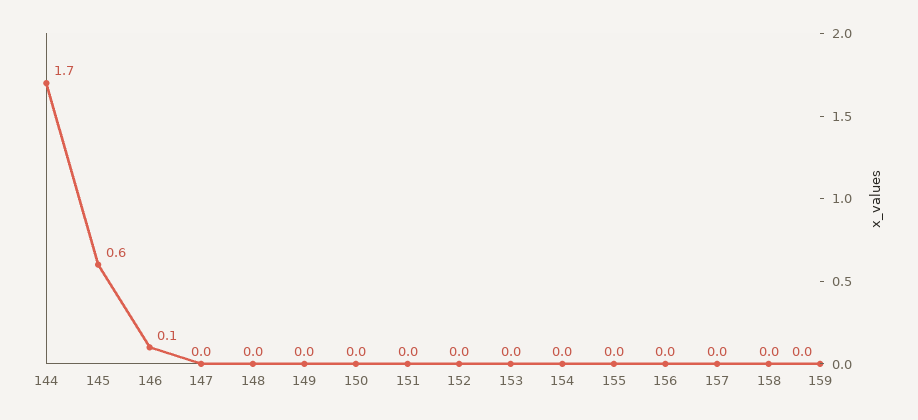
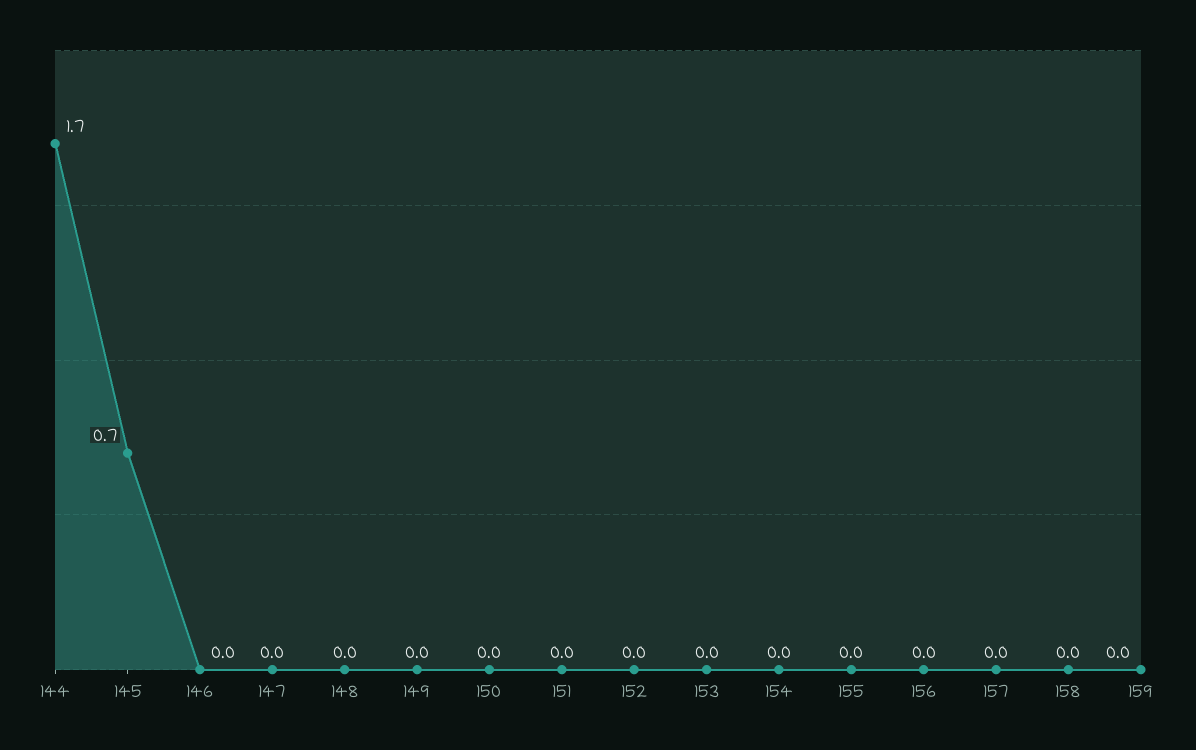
  {
    "144": 1.7,
-   "145": 0.6,
+   "145": 0.7,
-   "146": 0.1,
+   "146": 0,
    "147": 0,
    "148": 0,
    "149": 0,
    "150": 0,
    "151": 0,
    "152": 0,
    "153": 0,
    "154": 0,
    "155": 0,
    "156": 0,
    "157": 0,
    "158": 0,
    "159": 0
  }

